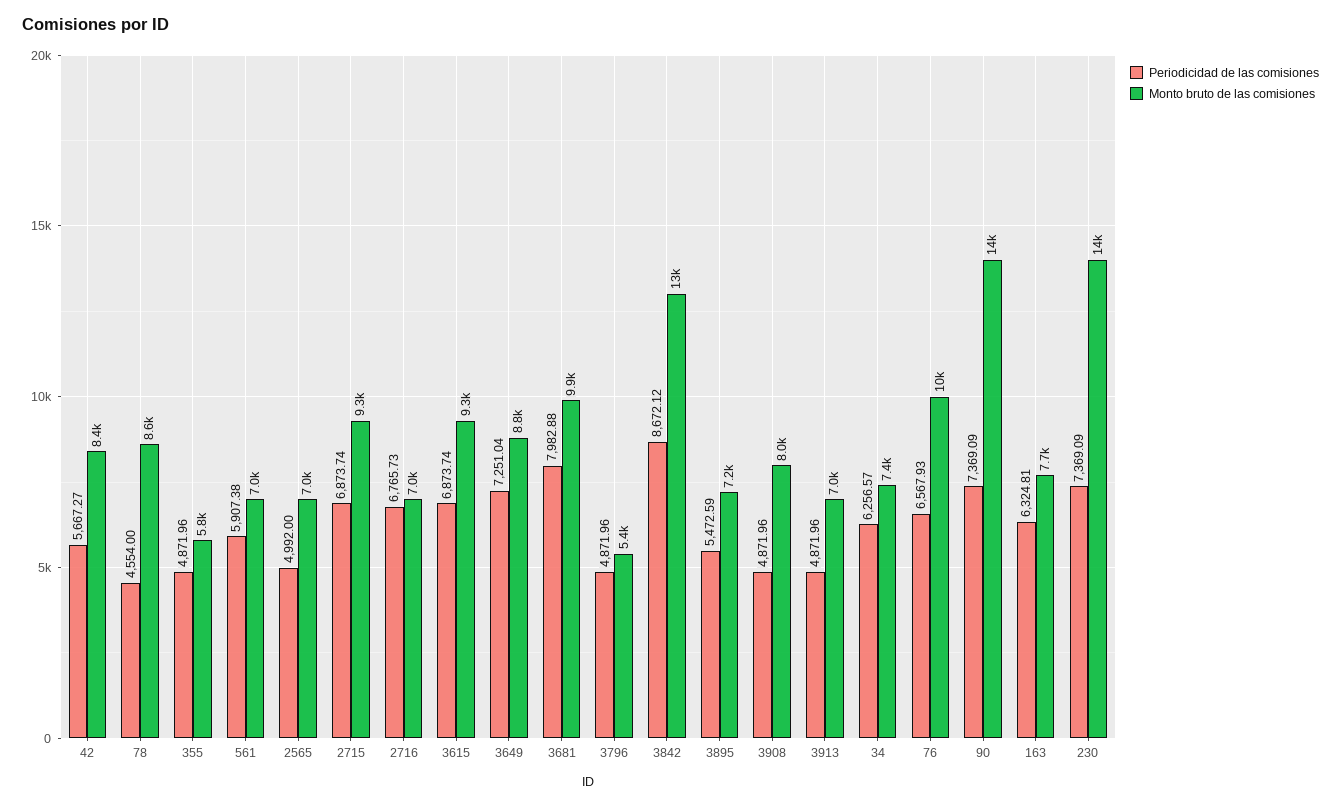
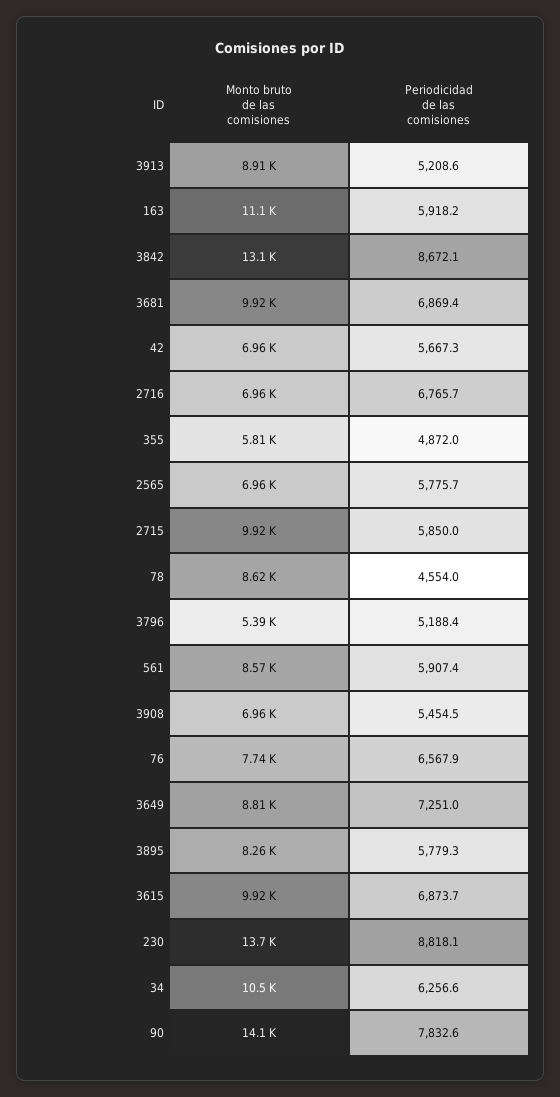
  {
    "Periodicidad de las comisiones": {
      "42": 5667.27,
      "78": 4554,
      "355": 4871.96,
      "561": 5907.38,
-     "2565": 4992,
+     "2565": 5775.7,
-     "2715": 6873.74,
+     "2715": 5850,
      "2716": 6765.73,
      "3615": 6873.74,
      "3649": 7251.04,
-     "3681": 7982.88,
+     "3681": 6869.4,
-     "3796": 4871.96,
+     "3796": 5188.4,
      "3842": 8672.12,
-     "3895": 5472.59,
+     "3895": 5779.3,
-     "3908": 4871.96,
+     "3908": 5454.5,
-     "3913": 4871.96,
+     "3913": 5208.6,
      "34": 6256.57,
      "76": 6567.93,
-     "90": 7369.09,
+     "90": 7832.6,
-     "163": 6324.81,
+     "163": 5918.2,
-     "230": 7369.09
+     "230": 8818.1
    },
    "Monto bruto de las comisiones": {
-     "42": 8400,
+     "42": 6960,
      "78": 8620,
      "355": 5810,
-     "561": 7000,
+     "561": 8570,
      "2565": 6960,
-     "2715": 9300,
+     "2715": 9920,
      "2716": 6960,
-     "3615": 9300,
+     "3615": 9920,
      "3649": 8810,
      "3681": 9920,
      "3796": 5390,
      "3842": 13100,
-     "3895": 7200,
+     "3895": 8260,
-     "3908": 8000,
+     "3908": 6960,
-     "3913": 7000,
+     "3913": 8910,
-     "34": 7400,
+     "34": 10500,
-     "76": 10000,
+     "76": 7740,
      "90": 14100,
-     "163": 7700,
+     "163": 11100,
      "230": 13700
    }
  }

